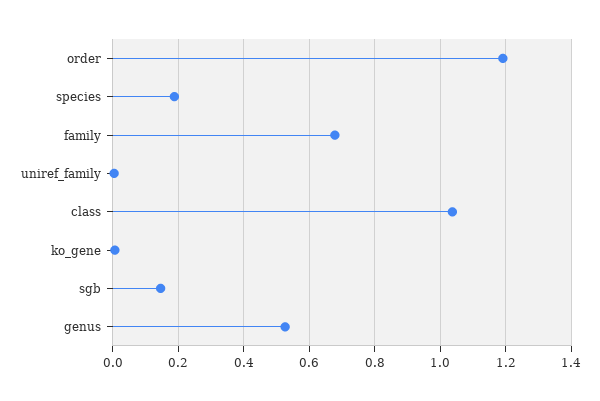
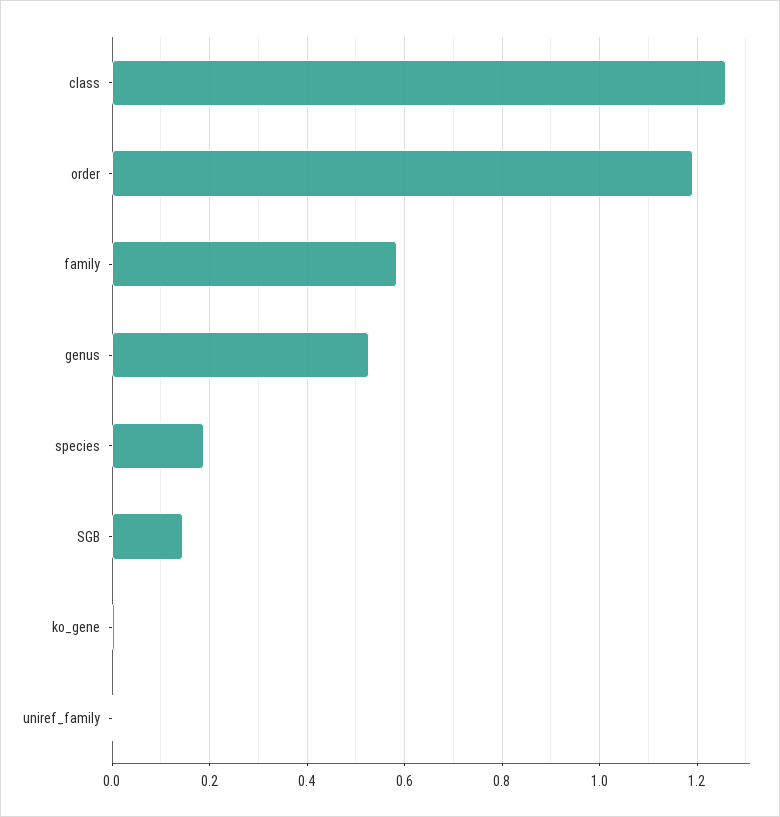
  {
    "order": 1.2,
    "species": 0.18,
-   "family": 0.68,
+   "family": 0.58,
    "uniref_family": 0,
-   "class": 1.04,
+   "class": 1.26,
    "ko_gene": 0,
    "sgb": 0.14,
    "genus": 0.52
  }

